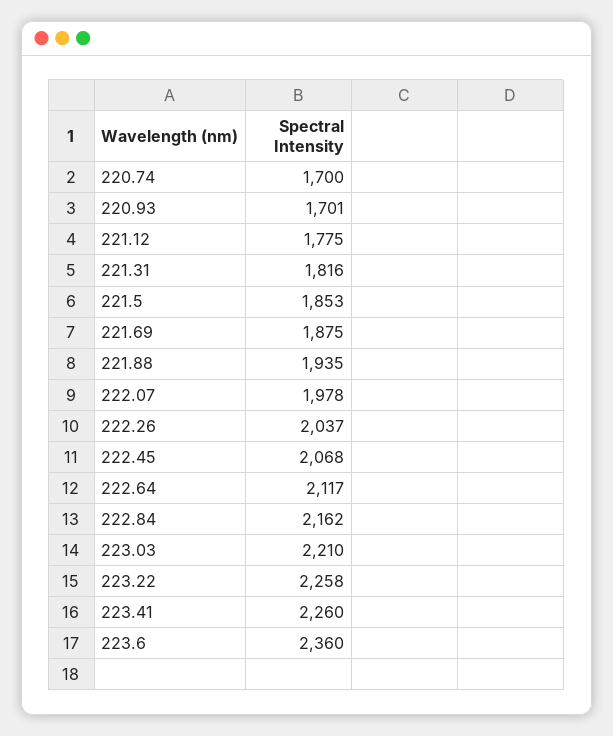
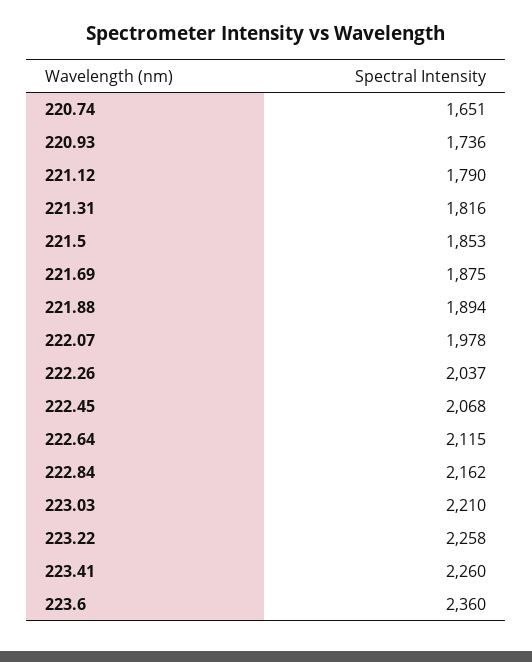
  {
-   "220.74": 1700,
+   "220.74": 1651,
-   "220.93": 1701,
+   "220.93": 1736,
-   "221.12": 1775,
+   "221.12": 1790,
    "221.31": 1816,
    "221.5": 1853,
    "221.69": 1875,
-   "221.88": 1935,
+   "221.88": 1894,
    "222.07": 1978,
    "222.26": 2037,
    "222.45": 2068,
-   "222.64": 2117,
+   "222.64": 2115,
    "222.84": 2162,
    "223.03": 2210,
    "223.22": 2258,
    "223.41": 2260,
    "223.6": 2360
  }

